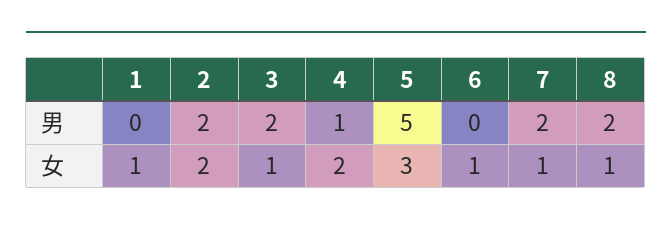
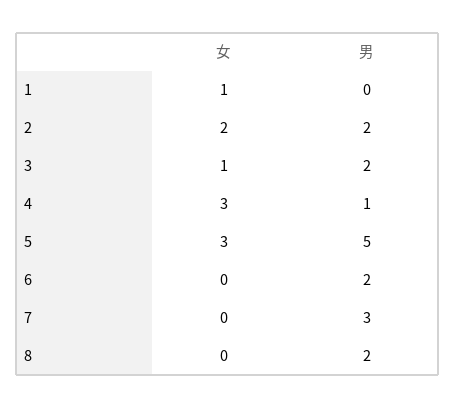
  {
    "1": {
      "男": 0,
      "女": 1
    },
    "2": {
      "男": 2,
      "女": 2
    },
    "3": {
      "男": 2,
      "女": 1
    },
    "4": {
      "男": 1,
-     "女": 2
+     "女": 3
    },
    "5": {
      "男": 5,
      "女": 3
    },
    "6": {
-     "男": 0,
+     "男": 2,
-     "女": 1
+     "女": 0
    },
    "7": {
-     "男": 2,
+     "男": 3,
-     "女": 1
+     "女": 0
    },
    "8": {
      "男": 2,
-     "女": 1
+     "女": 0
    }
  }

